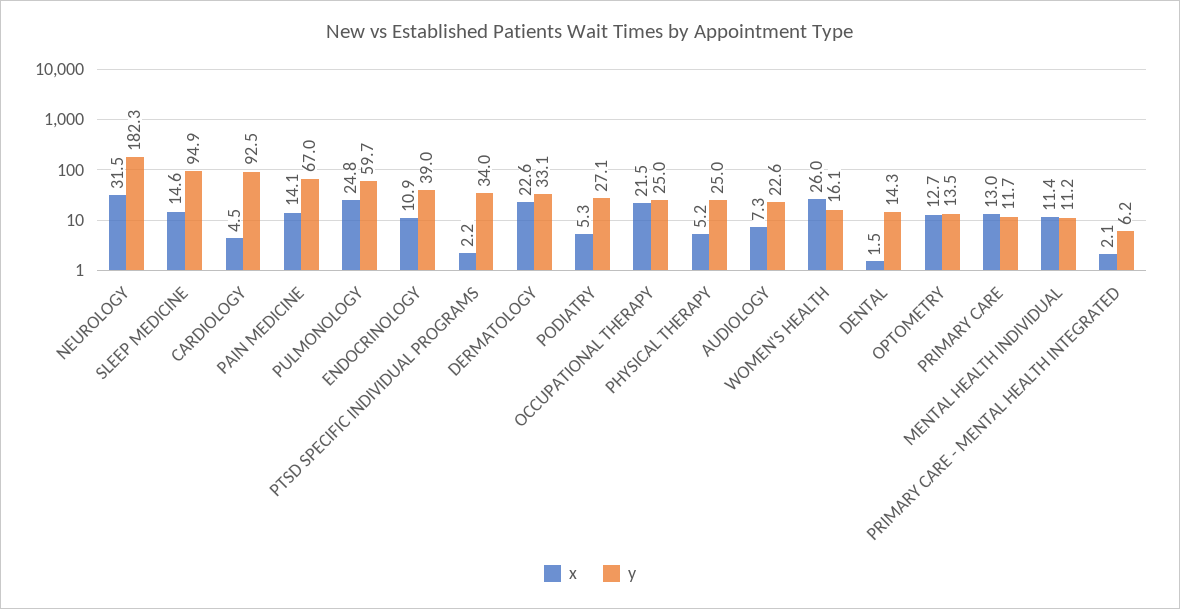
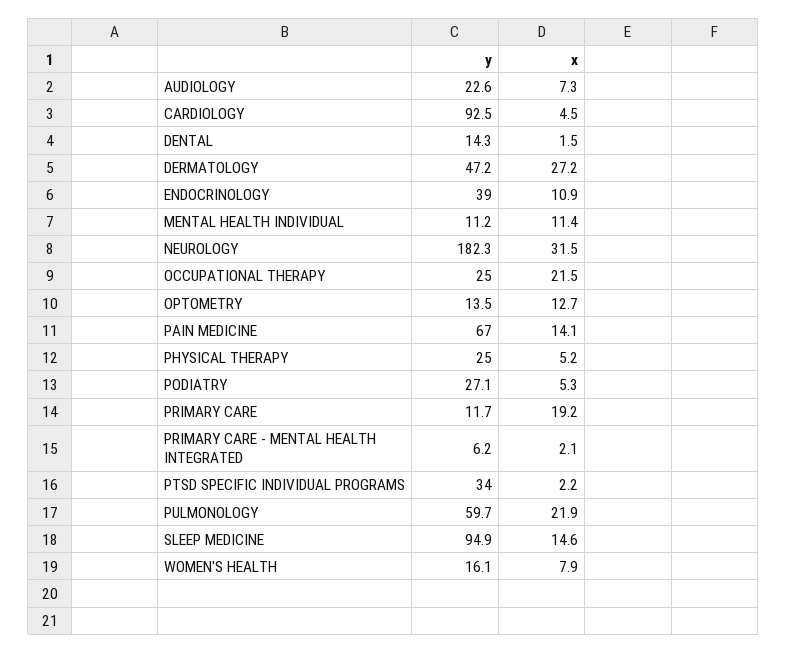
  {
    "x": {
      "NEUROLOGY": 31.5,
      "SLEEP MEDICINE": 14.6,
      "CARDIOLOGY": 4.5,
      "PAIN MEDICINE": 14.1,
-     "PULMONOLOGY": 24.8,
+     "PULMONOLOGY": 21.9,
      "ENDOCRINOLOGY": 10.9,
      "PTSD SPECIFIC INDIVIDUAL PROGRAMS": 2.2,
-     "DERMATOLOGY": 22.6,
+     "DERMATOLOGY": 27.2,
      "PODIATRY": 5.3,
      "OCCUPATIONAL THERAPY": 21.5,
      "PHYSICAL THERAPY": 5.2,
      "AUDIOLOGY": 7.3,
-     "WOMEN'S HEALTH": 26,
+     "WOMEN'S HEALTH": 7.9,
      "DENTAL": 1.5,
      "OPTOMETRY": 12.7,
-     "PRIMARY CARE": 13,
+     "PRIMARY CARE": 19.2,
      "MENTAL HEALTH INDIVIDUAL": 11.4,
      "PRIMARY CARE - MENTAL HEALTH INTEGRATED": 2.1
    },
    "y": {
      "NEUROLOGY": 182.3,
      "SLEEP MEDICINE": 94.9,
      "CARDIOLOGY": 92.5,
      "PAIN MEDICINE": 67,
      "PULMONOLOGY": 59.7,
      "ENDOCRINOLOGY": 39,
      "PTSD SPECIFIC INDIVIDUAL PROGRAMS": 34,
-     "DERMATOLOGY": 33.1,
+     "DERMATOLOGY": 47.2,
      "PODIATRY": 27.1,
      "OCCUPATIONAL THERAPY": 25,
      "PHYSICAL THERAPY": 25,
      "AUDIOLOGY": 22.6,
      "WOMEN'S HEALTH": 16.1,
      "DENTAL": 14.3,
      "OPTOMETRY": 13.5,
      "PRIMARY CARE": 11.7,
      "MENTAL HEALTH INDIVIDUAL": 11.2,
      "PRIMARY CARE - MENTAL HEALTH INTEGRATED": 6.2
    }
  }

